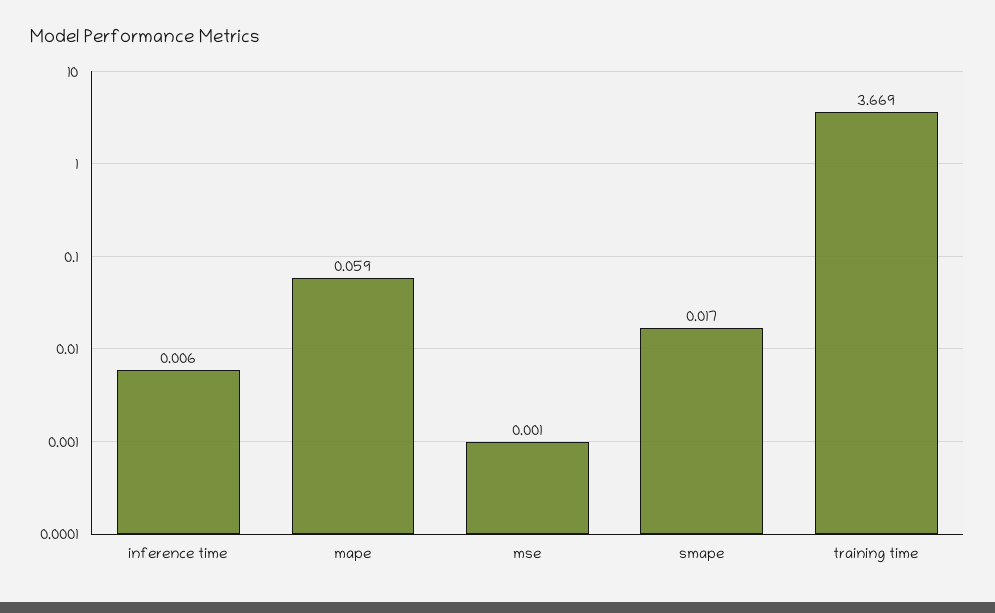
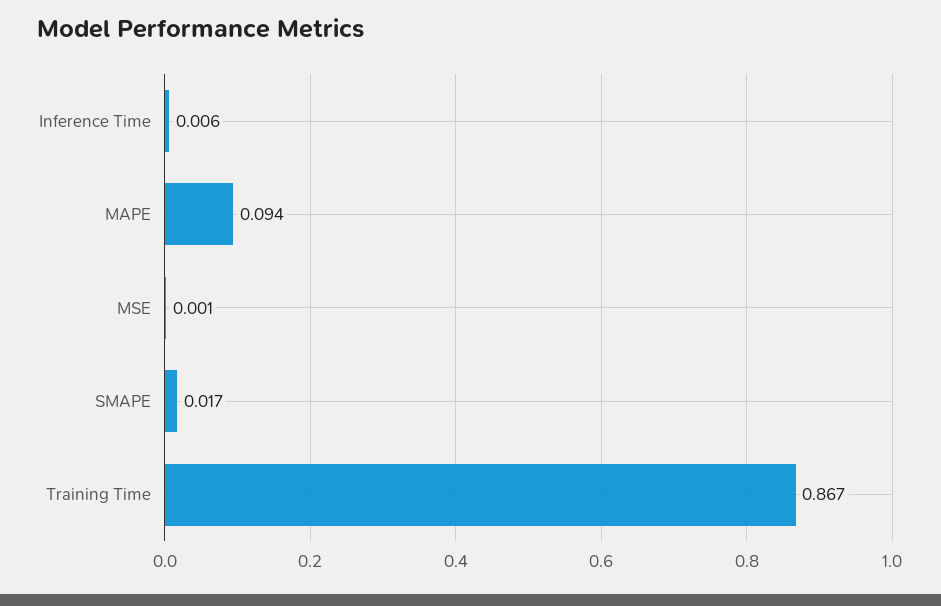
  {
    "inference time": 0.006,
-   "mape": 0.059,
+   "mape": 0.094,
    "mse": 0.001,
    "smape": 0.017,
-   "training time": 3.669
+   "training time": 0.867
  }

